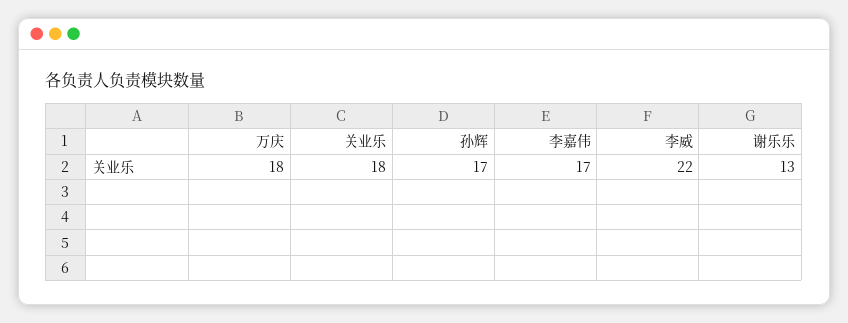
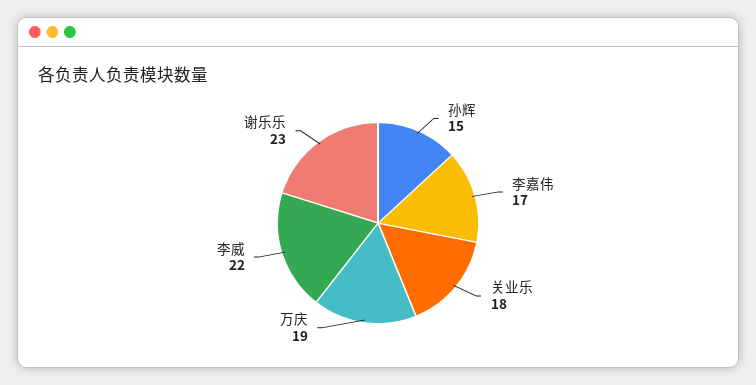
  {
-   "万庆": 18,
+   "万庆": 19,
    "关业乐": 18,
-   "孙辉": 17,
+   "孙辉": 15,
    "李嘉伟": 17,
    "李威": 22,
-   "谢乐乐": 13
+   "谢乐乐": 23
  }

